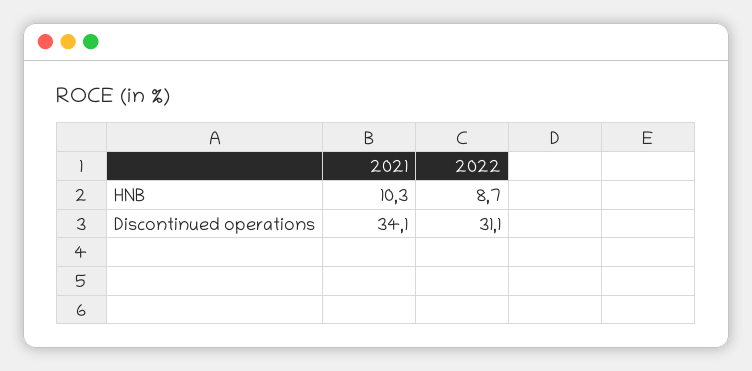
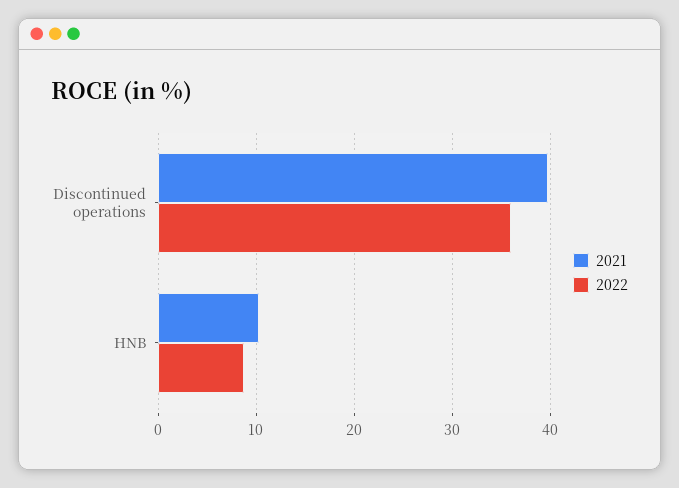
  {
    "2021": {
      "HNB": 10.3,
-     "Discontinued operations": 34.1
+     "Discontinued operations": 40
    },
    "2022": {
      "HNB": 8.7,
-     "Discontinued operations": 31.1
+     "Discontinued operations": 36
    }
  }

